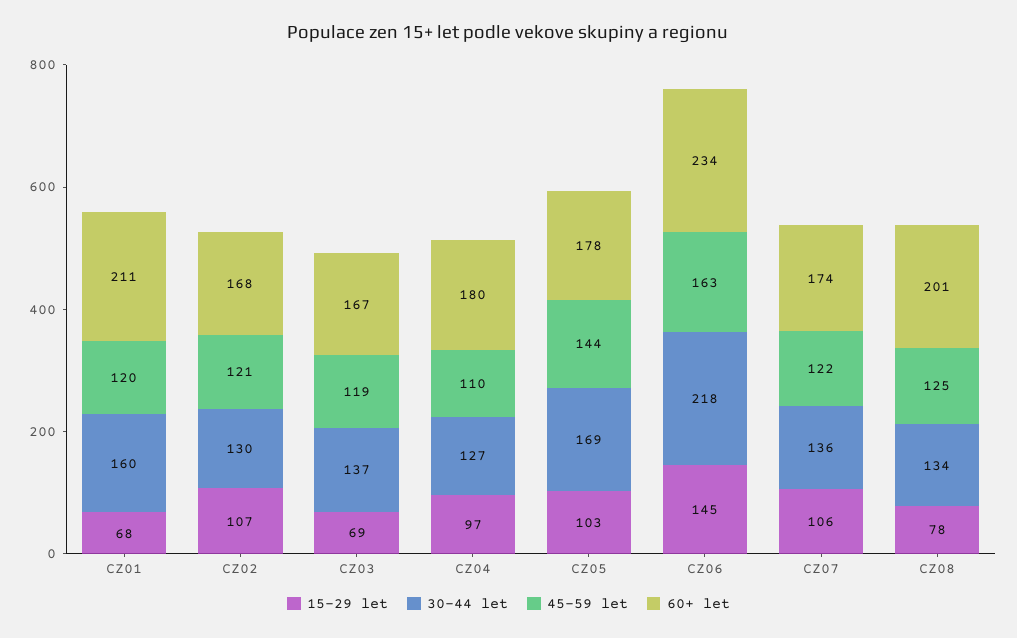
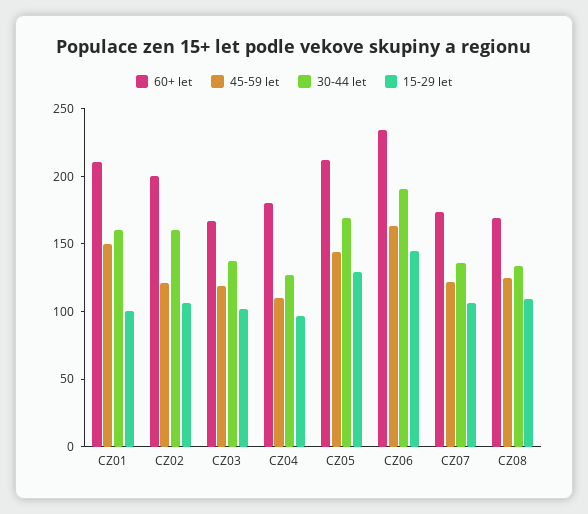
  {
    "15-29 let": {
-     "CZ01": 68,
+     "CZ01": 100,
      "CZ02": 107,
-     "CZ03": 69,
+     "CZ03": 100,
      "CZ04": 97,
-     "CZ05": 103,
+     "CZ05": 130,
      "CZ06": 145,
      "CZ07": 106,
-     "CZ08": 78
+     "CZ08": 110
    },
    "30-44 let": {
      "CZ01": 160,
-     "CZ02": 130,
+     "CZ02": 160,
      "CZ03": 137,
      "CZ04": 127,
      "CZ05": 169,
-     "CZ06": 218,
+     "CZ06": 190,
      "CZ07": 136,
      "CZ08": 134
    },
    "45-59 let": {
-     "CZ01": 120,
+     "CZ01": 150,
      "CZ02": 121,
      "CZ03": 119,
      "CZ04": 110,
      "CZ05": 144,
      "CZ06": 163,
      "CZ07": 122,
      "CZ08": 125
    },
    "60+ let": {
      "CZ01": 211,
-     "CZ02": 168,
+     "CZ02": 200,
      "CZ03": 167,
      "CZ04": 180,
-     "CZ05": 178,
+     "CZ05": 210,
      "CZ06": 234,
      "CZ07": 174,
-     "CZ08": 201
+     "CZ08": 170
    }
  }

